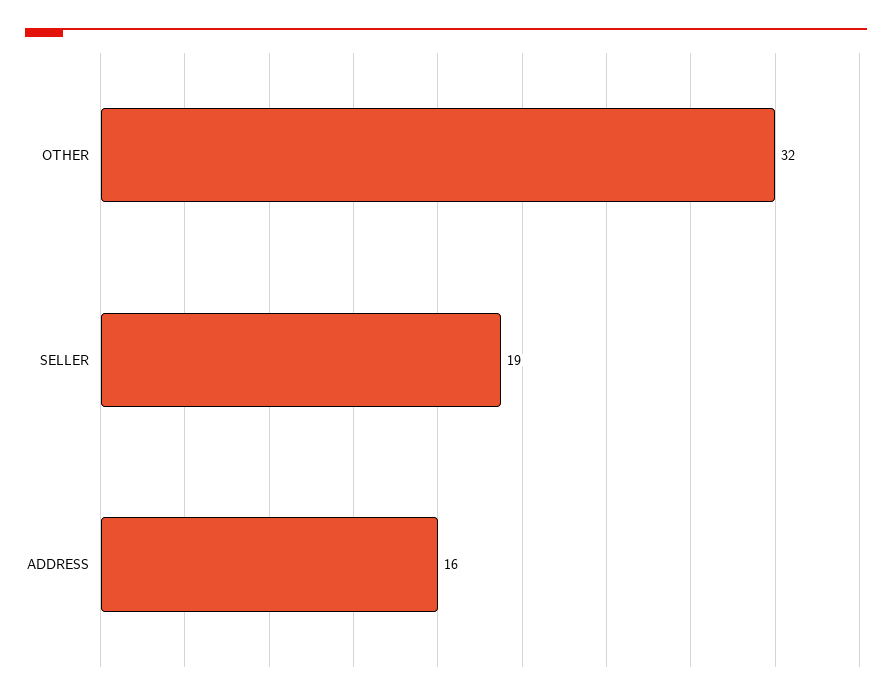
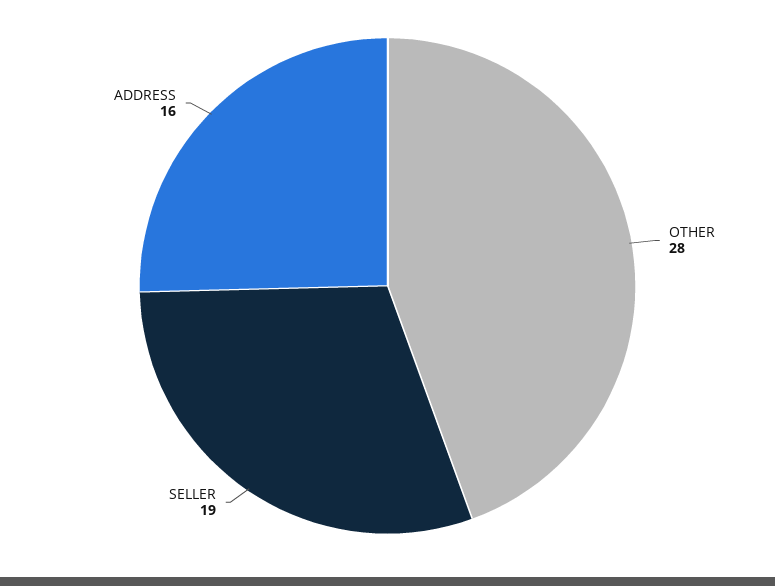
  {
-   "OTHER": 32,
+   "OTHER": 28,
    "SELLER": 19,
    "ADDRESS": 16
  }

